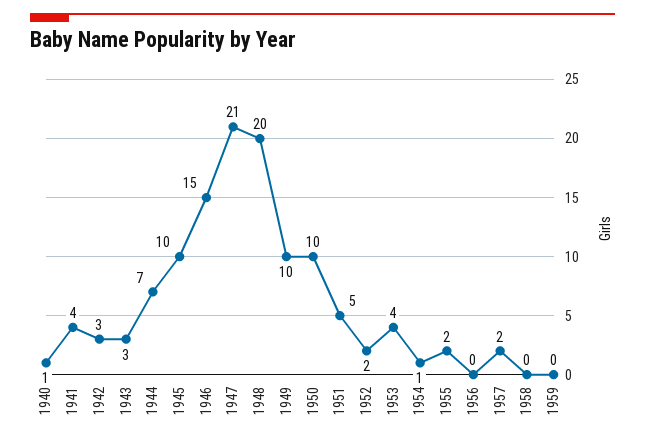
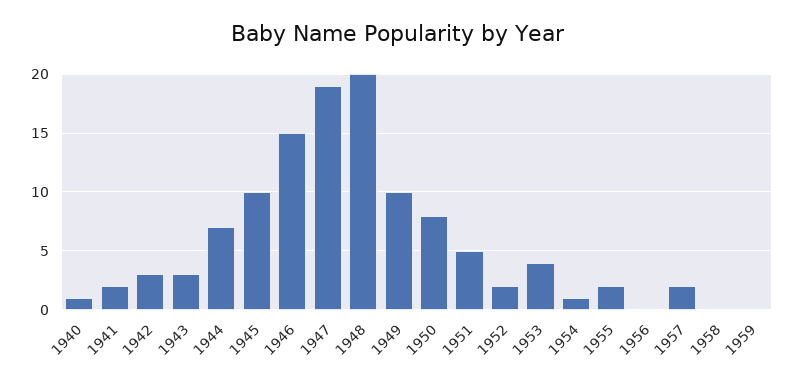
  {
    "1940": 1,
-   "1941": 4,
+   "1941": 2,
    "1942": 3,
    "1943": 3,
    "1944": 7,
    "1945": 10,
    "1946": 15,
-   "1947": 21,
+   "1947": 19,
    "1948": 20,
    "1949": 10,
-   "1950": 10,
+   "1950": 8,
    "1951": 5,
    "1952": 2,
    "1953": 4,
    "1954": 1,
    "1955": 2,
    "1956": 0,
    "1957": 2,
    "1958": 0,
    "1959": 0
  }

